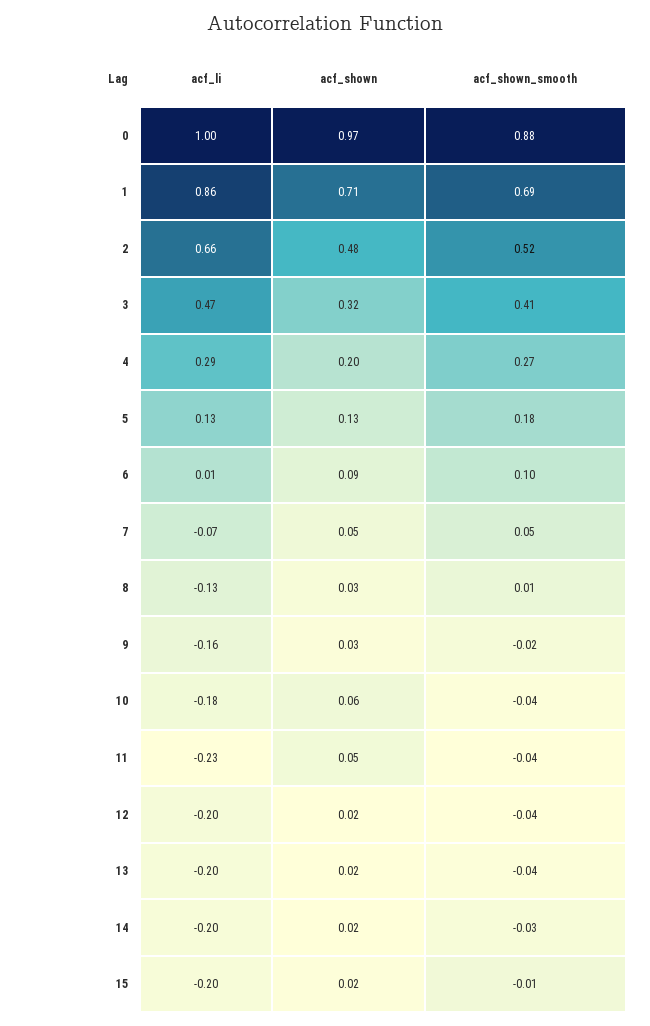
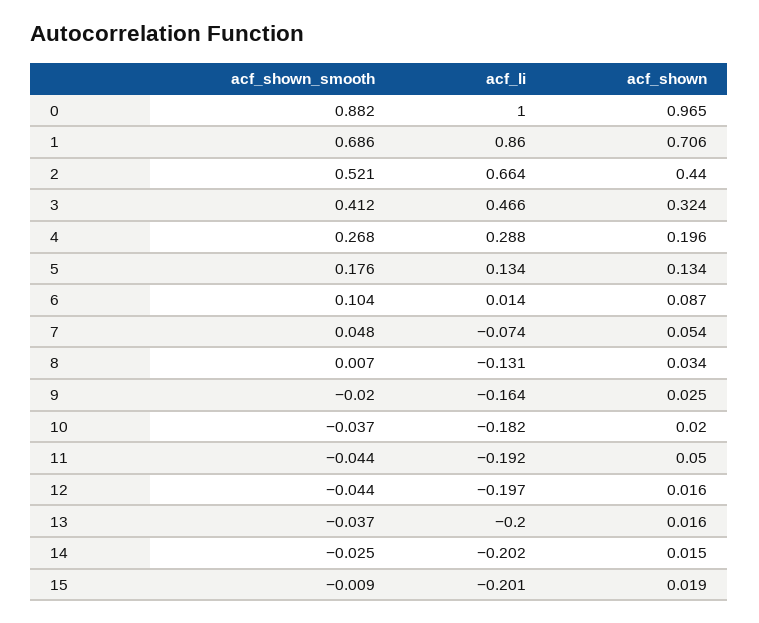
  {
    "acf_li": {
      "0": 1,
      "1": 0.86,
      "2": 0.664,
      "3": 0.466,
      "4": 0.288,
      "5": 0.134,
      "6": 0.014,
      "7": -0.074,
      "8": -0.131,
      "9": -0.164,
      "10": -0.182,
-     "11": -0.23,
+     "11": -0.192,
      "12": -0.197,
      "13": -0.2,
      "14": -0.202,
      "15": -0.201
    },
    "acf_shown": {
      "0": 0.965,
      "1": 0.706,
-     "2": 0.48,
+     "2": 0.44,
      "3": 0.324,
      "4": 0.196,
      "5": 0.134,
      "6": 0.087,
      "7": 0.054,
      "8": 0.034,
      "9": 0.025,
-     "10": 0.06,
+     "10": 0.02,
      "11": 0.05,
      "12": 0.016,
      "13": 0.016,
      "14": 0.015,
      "15": 0.019
    },
    "acf_shown_smooth": {
      "0": 0.882,
      "1": 0.686,
      "2": 0.521,
      "3": 0.412,
      "4": 0.268,
      "5": 0.176,
      "6": 0.104,
      "7": 0.048,
      "8": 0.007,
      "9": -0.02,
      "10": -0.037,
      "11": -0.044,
      "12": -0.044,
      "13": -0.037,
      "14": -0.025,
      "15": -0.009
    }
  }

